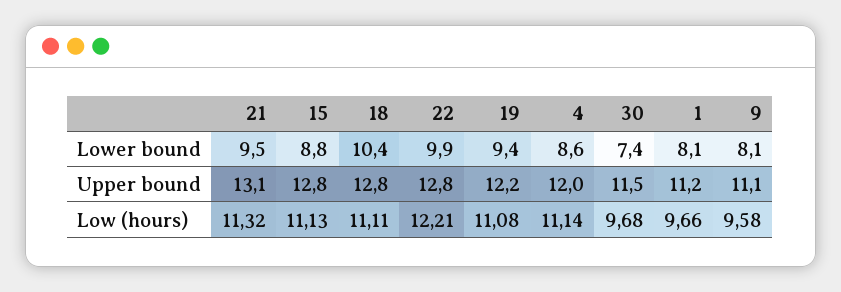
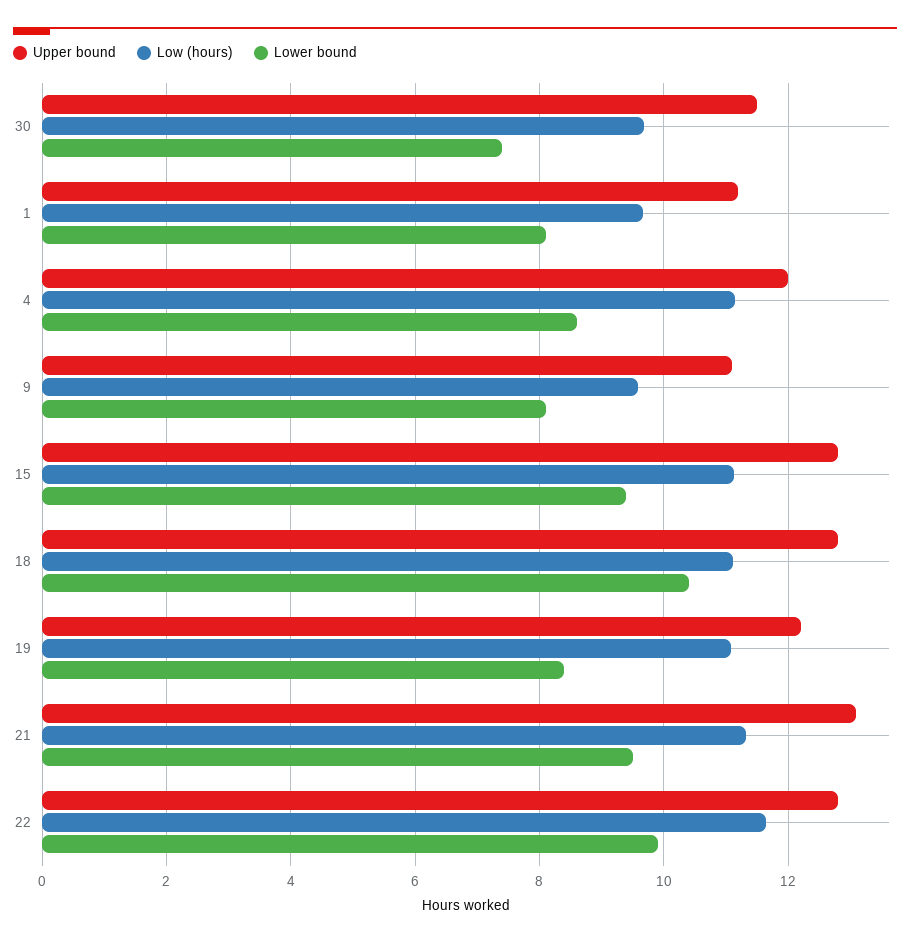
  {
    "Lower bound": {
      "21": 9.5,
-     "15": 8.8,
+     "15": 9.4,
      "18": 10.4,
      "22": 9.9,
-     "19": 9.4,
+     "19": 8.4,
      "4": 8.6,
      "30": 7.4,
      "1": 8.1,
      "9": 8.1
    },
    "Upper bound": {
      "21": 13.1,
      "15": 12.8,
      "18": 12.8,
      "22": 12.8,
      "19": 12.2,
      "4": 12,
      "30": 11.5,
      "1": 11.2,
      "9": 11.1
    },
    "Low (hours)": {
      "21": 11.32,
      "15": 11.13,
      "18": 11.11,
-     "22": 12.21,
+     "22": 11.6,
      "19": 11.08,
      "4": 11.14,
      "30": 9.68,
      "1": 9.66,
      "9": 9.58
    }
  }

